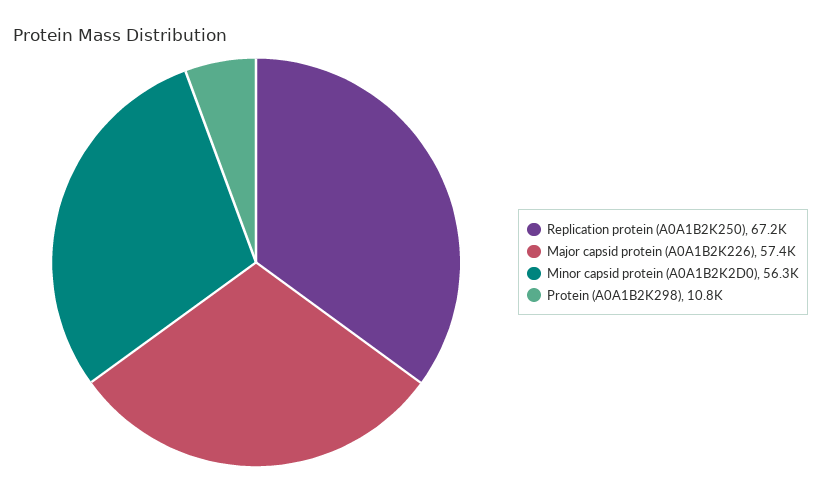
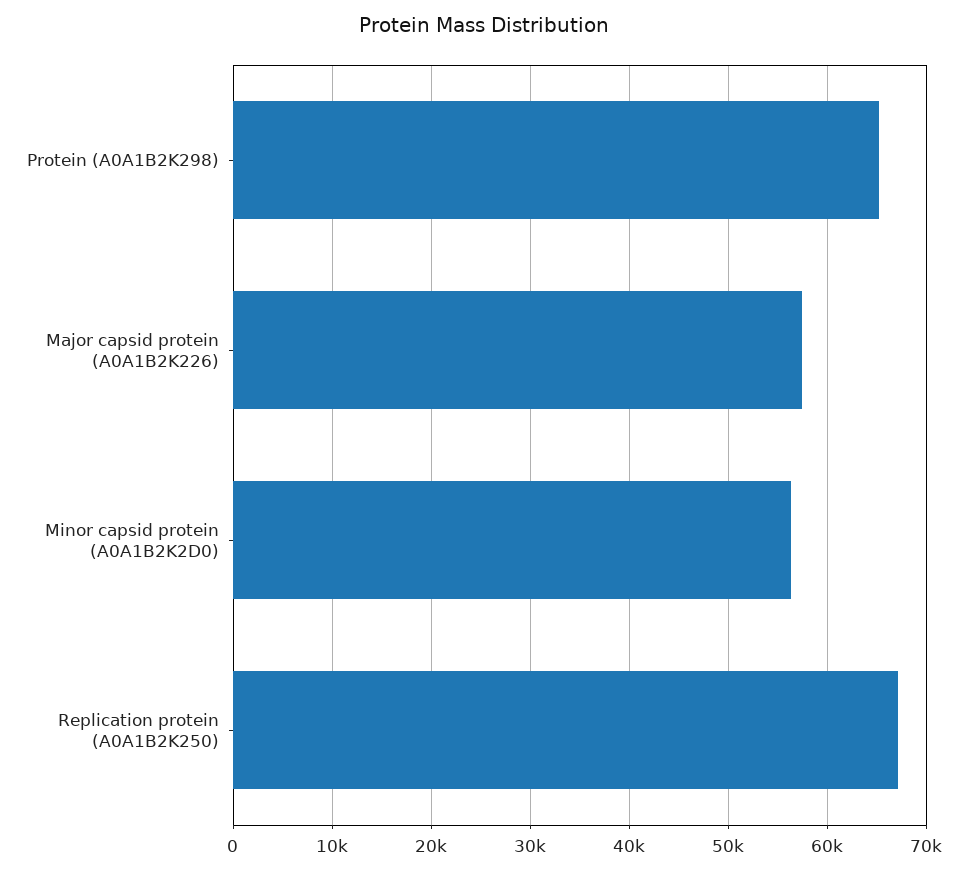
  {
    "Replication protein (A0A1B2K250)": 67200,
    "Major capsid protein (A0A1B2K226)": 57400,
    "Minor capsid protein (A0A1B2K2D0)": 56300,
-   "Protein (A0A1B2K298)": 10800
+   "Protein (A0A1B2K298)": 65000
  }

